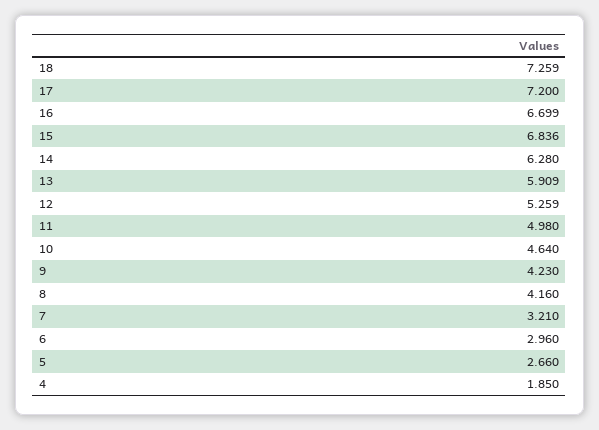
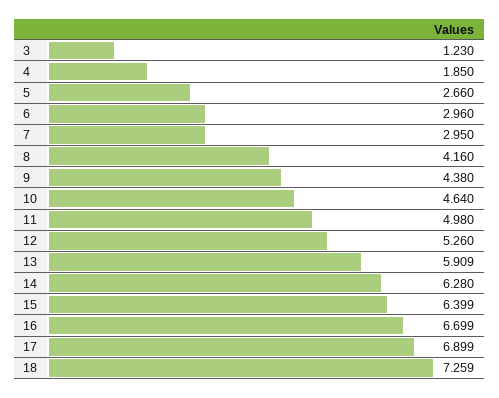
  {
    "18": 7.259,
-   "17": 7.2,
+   "17": 6.899,
    "16": 6.699,
-   "15": 6.836,
+   "15": 6.399,
    "14": 6.28,
    "13": 5.909,
-   "12": 5.259,
+   "12": 5.26,
    "11": 4.98,
    "10": 4.64,
-   "9": 4.23,
+   "9": 4.38,
    "8": 4.16,
-   "7": 3.21,
+   "7": 2.95,
    "6": 2.96,
    "5": 2.66,
-   "4": 1.85
+   "4": 1.85,
+   "3": 1.23
  }

